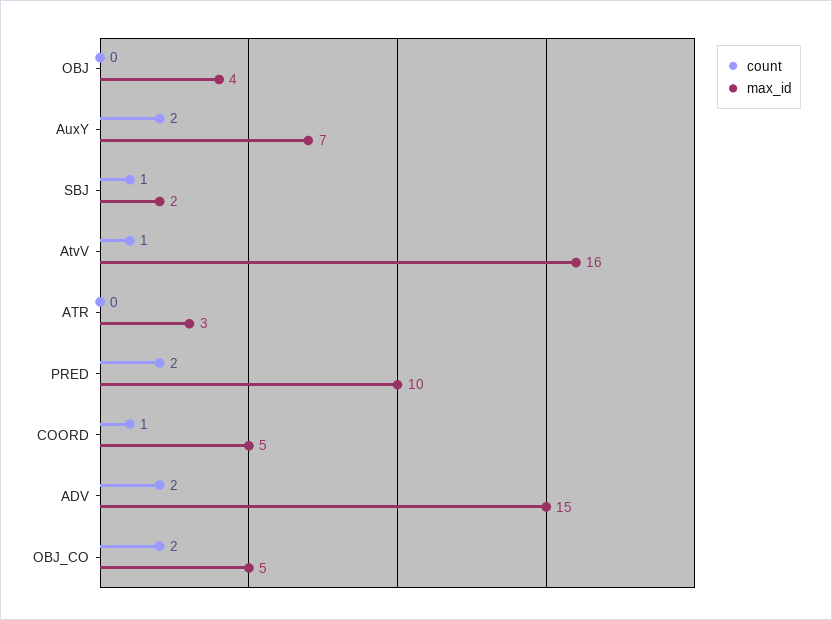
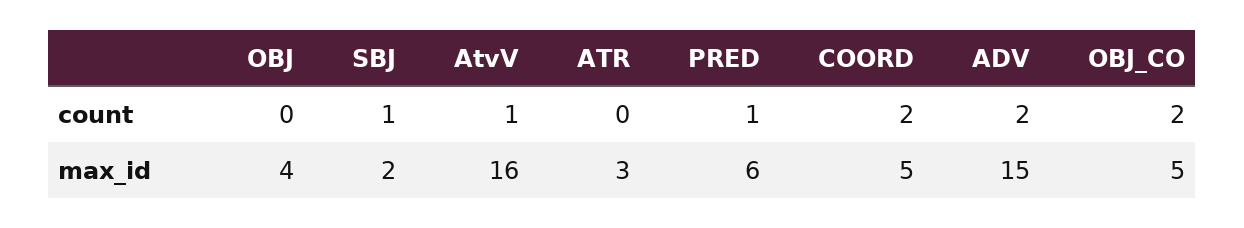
  {
    "count": {
      "OBJ": 0,
-     "AuxY": 2,
      "SBJ": 1,
      "AtvV": 1,
      "ATR": 0,
-     "PRED": 2,
+     "PRED": 1,
-     "COORD": 1,
+     "COORD": 2,
      "ADV": 2,
      "OBJ_CO": 2
    },
    "max_id": {
      "OBJ": 4,
-     "AuxY": 7,
      "SBJ": 2,
      "AtvV": 16,
      "ATR": 3,
-     "PRED": 10,
+     "PRED": 6,
      "COORD": 5,
      "ADV": 15,
      "OBJ_CO": 5
    }
  }

